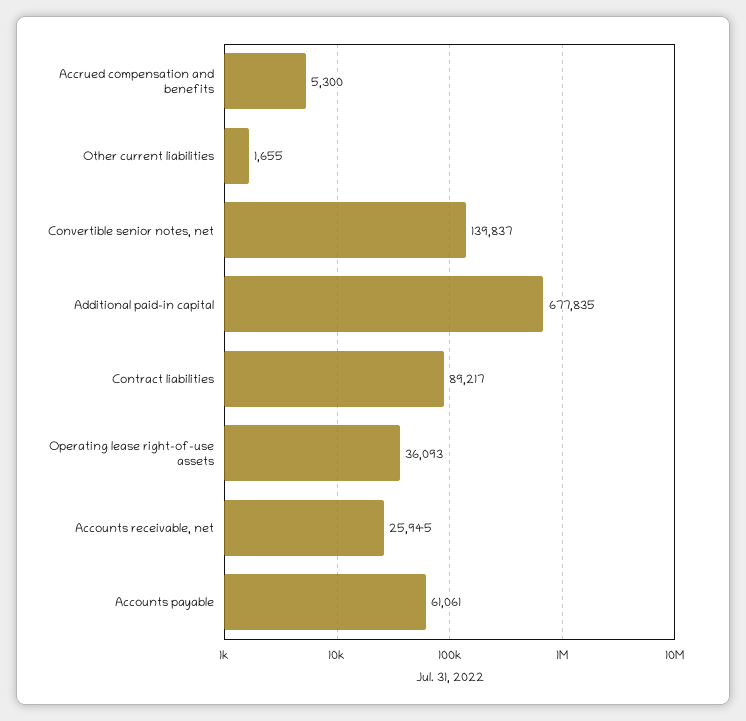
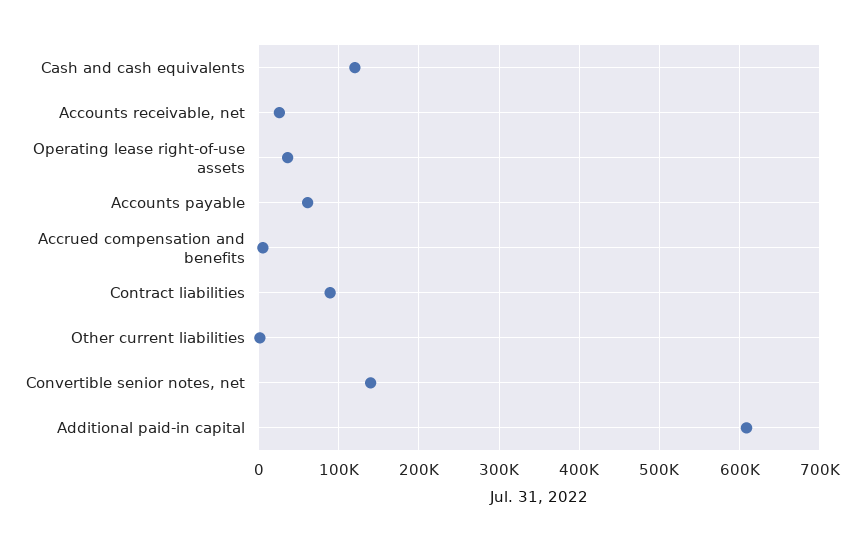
  {
    "Accrued compensation and benefits": 5300,
    "Other current liabilities": 1655,
    "Convertible senior notes, net": 139837,
-   "Additional paid-in capital": 677835,
+   "Additional paid-in capital": 610000,
    "Contract liabilities": 89217,
    "Operating lease right-of-use assets": 36093,
    "Accounts receivable, net": 25945,
-   "Accounts payable": 61061
+   "Accounts payable": 61061,
+   "Cash and cash equivalents": 120000
  }

